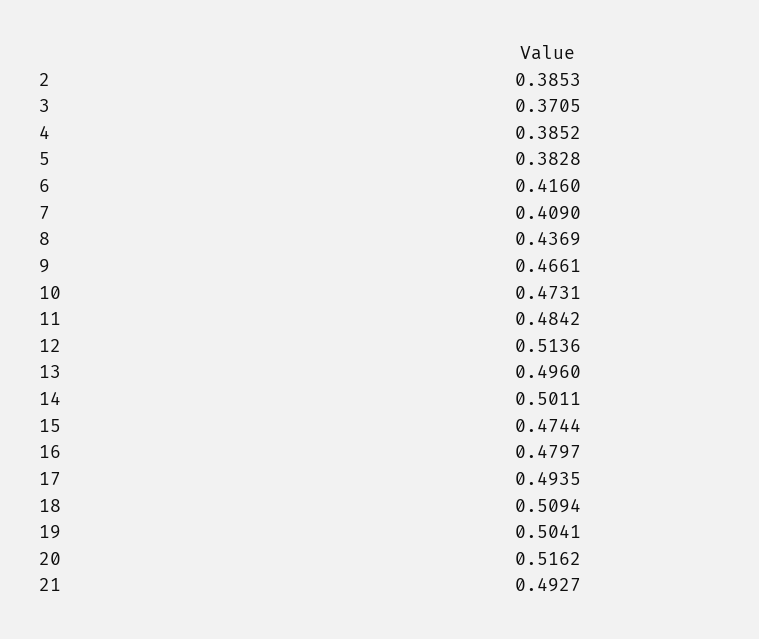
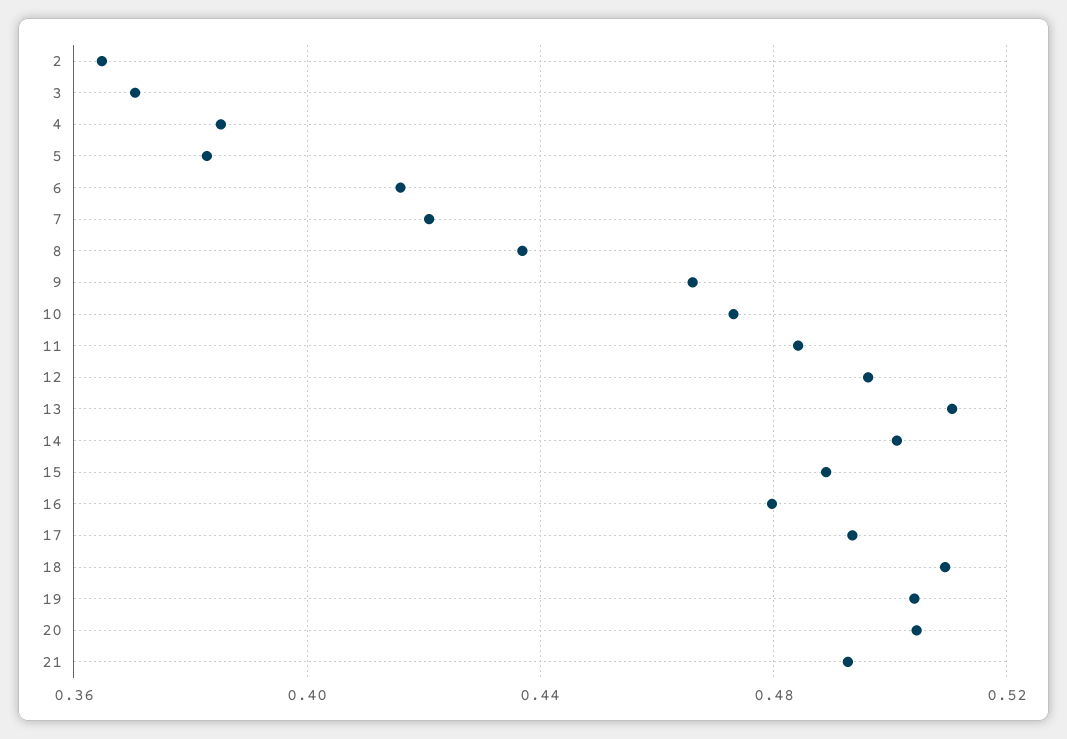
  {
-   "2": 0.3853,
+   "2": 0.365,
    "3": 0.3705,
    "4": 0.3852,
    "5": 0.3828,
    "6": 0.416,
-   "7": 0.409,
+   "7": 0.42,
    "8": 0.4369,
    "9": 0.4661,
    "10": 0.4731,
    "11": 0.4842,
-   "12": 0.5136,
+   "12": 0.495,
-   "13": 0.496,
+   "13": 0.51,
    "14": 0.5011,
-   "15": 0.4744,
+   "15": 0.49,
    "16": 0.4797,
    "17": 0.4935,
    "18": 0.5094,
    "19": 0.5041,
-   "20": 0.5162,
+   "20": 0.505,
    "21": 0.4927
  }

